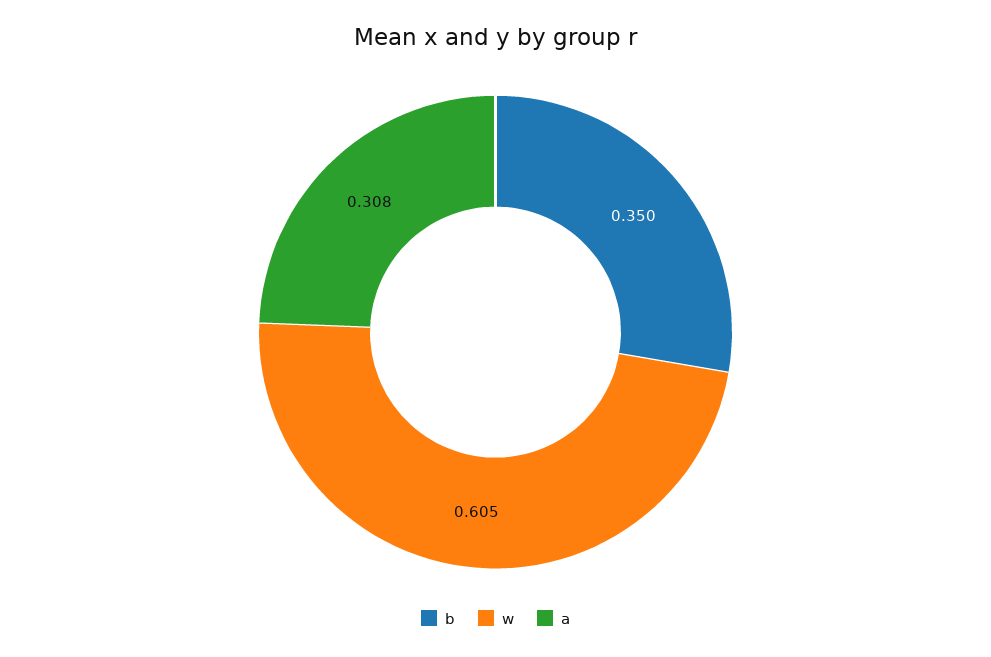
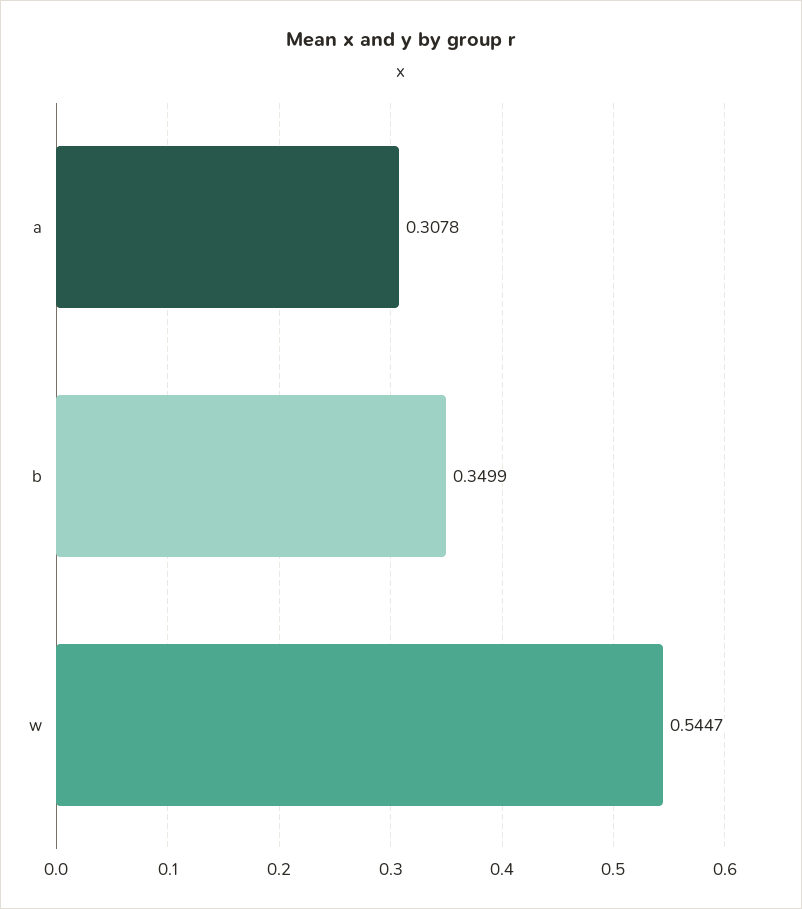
  {
    "b": 0.3499,
-   "w": 0.605,
+   "w": 0.5447,
    "a": 0.3078
  }

